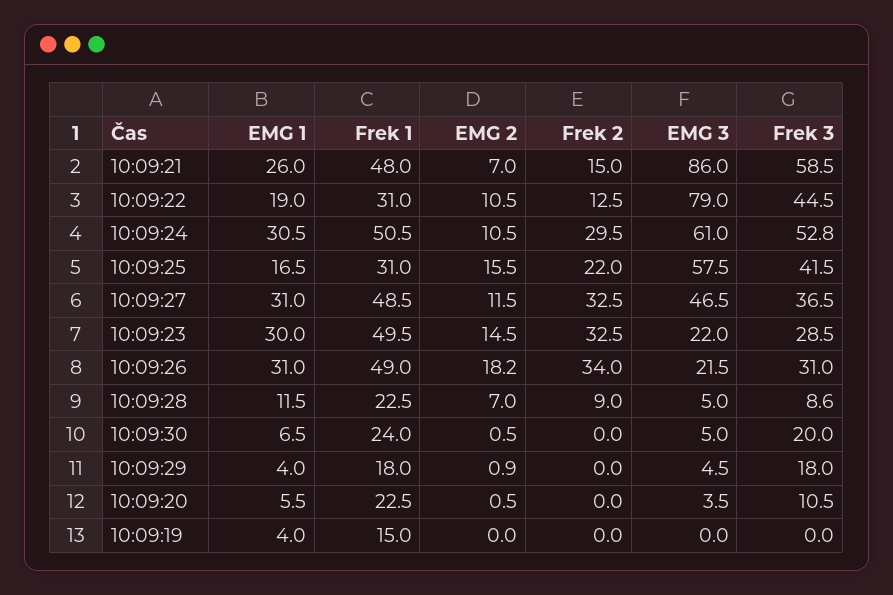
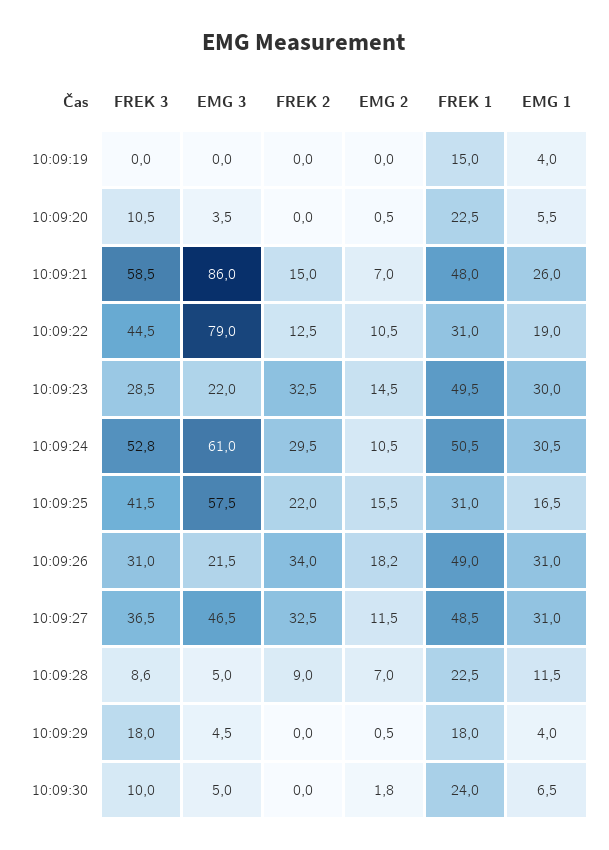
  {
    "EMG 1": {
      "10:09:21": 26,
      "10:09:22": 19,
      "10:09:24": 30.5,
      "10:09:25": 16.5,
      "10:09:27": 31,
      "10:09:23": 30,
      "10:09:26": 31,
      "10:09:28": 11.5,
      "10:09:30": 6.5,
      "10:09:29": 4,
      "10:09:20": 5.5,
      "10:09:19": 4
    },
    "Frek 1": {
      "10:09:21": 48,
      "10:09:22": 31,
      "10:09:24": 50.5,
      "10:09:25": 31,
      "10:09:27": 48.5,
      "10:09:23": 49.5,
      "10:09:26": 49,
      "10:09:28": 22.5,
      "10:09:30": 24,
      "10:09:29": 18,
      "10:09:20": 22.5,
      "10:09:19": 15
    },
    "EMG 2": {
      "10:09:21": 7,
      "10:09:22": 10.5,
      "10:09:24": 10.5,
      "10:09:25": 15.5,
      "10:09:27": 11.5,
      "10:09:23": 14.5,
      "10:09:26": 18.2,
      "10:09:28": 7,
-     "10:09:30": 0.5,
+     "10:09:30": 1.8,
-     "10:09:29": 0.9,
+     "10:09:29": 0.5,
      "10:09:20": 0.5,
      "10:09:19": 0
    },
    "Frek 2": {
      "10:09:21": 15,
      "10:09:22": 12.5,
      "10:09:24": 29.5,
      "10:09:25": 22,
      "10:09:27": 32.5,
      "10:09:23": 32.5,
      "10:09:26": 34,
      "10:09:28": 9,
      "10:09:30": 0,
      "10:09:29": 0,
      "10:09:20": 0,
      "10:09:19": 0
    },
    "EMG 3": {
      "10:09:21": 86,
      "10:09:22": 79,
      "10:09:24": 61,
      "10:09:25": 57.5,
      "10:09:27": 46.5,
      "10:09:23": 22,
      "10:09:26": 21.5,
      "10:09:28": 5,
      "10:09:30": 5,
      "10:09:29": 4.5,
      "10:09:20": 3.5,
      "10:09:19": 0
    },
    "Frek 3": {
      "10:09:21": 58.5,
      "10:09:22": 44.5,
      "10:09:24": 52.8,
      "10:09:25": 41.5,
      "10:09:27": 36.5,
      "10:09:23": 28.5,
      "10:09:26": 31,
      "10:09:28": 8.6,
-     "10:09:30": 20,
+     "10:09:30": 10,
      "10:09:29": 18,
      "10:09:20": 10.5,
      "10:09:19": 0
    }
  }

